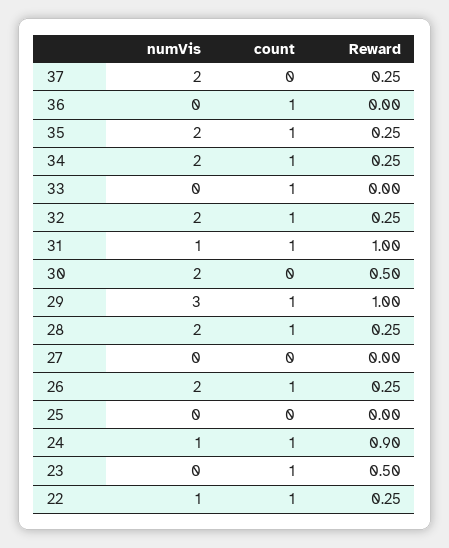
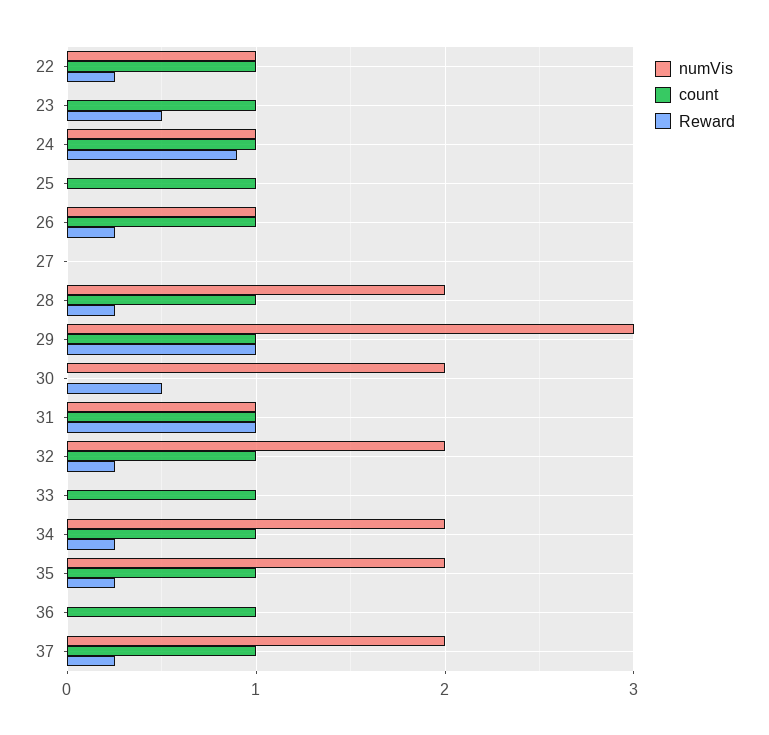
  {
    "numVis": {
      "37": 2,
      "36": 0,
      "35": 2,
      "34": 2,
      "33": 0,
      "32": 2,
      "31": 1,
      "30": 2,
      "29": 3,
      "28": 2,
      "27": 0,
-     "26": 2,
+     "26": 1,
      "25": 0,
      "24": 1,
      "23": 0,
      "22": 1
    },
    "count": {
-     "37": 0,
+     "37": 1,
      "36": 1,
      "35": 1,
      "34": 1,
      "33": 1,
      "32": 1,
      "31": 1,
      "30": 0,
      "29": 1,
      "28": 1,
      "27": 0,
      "26": 1,
-     "25": 0,
+     "25": 1,
      "24": 1,
      "23": 1,
      "22": 1
    },
    "Reward": {
      "37": 0.25,
      "36": 0,
      "35": 0.25,
      "34": 0.25,
      "33": 0,
      "32": 0.25,
      "31": 1,
      "30": 0.5,
      "29": 1,
      "28": 0.25,
      "27": 0,
      "26": 0.25,
      "25": 0,
      "24": 0.9,
      "23": 0.5,
      "22": 0.25
    }
  }

